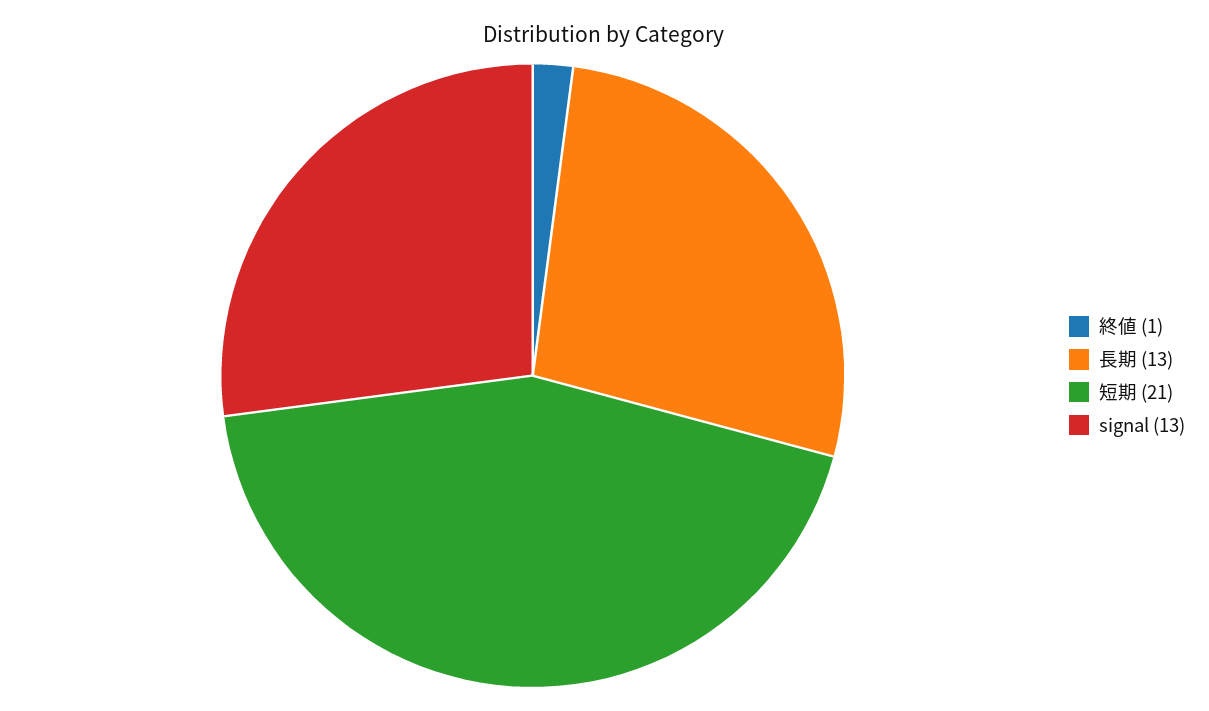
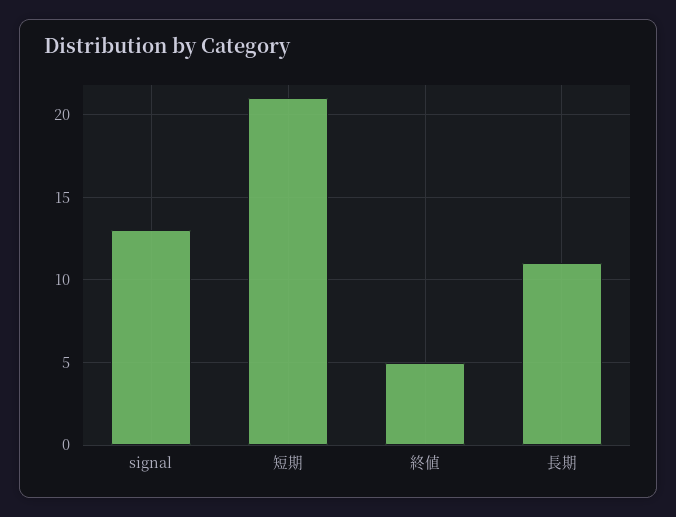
  {
-   "終値": 1,
+   "終値": 5,
-   "長期": 13,
+   "長期": 11,
    "短期": 21,
    "signal": 13
  }

